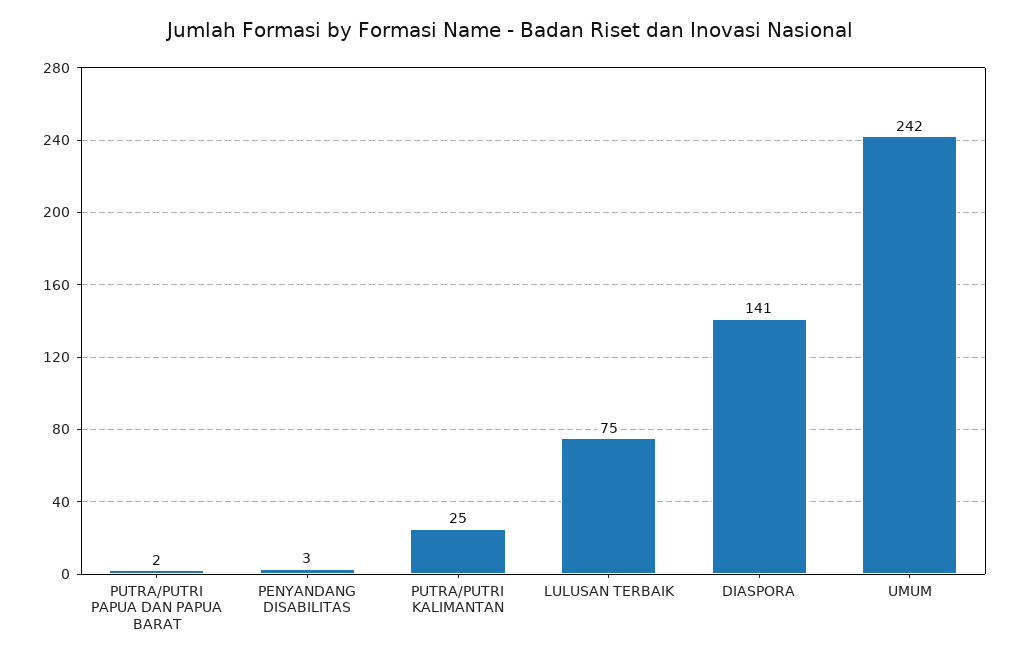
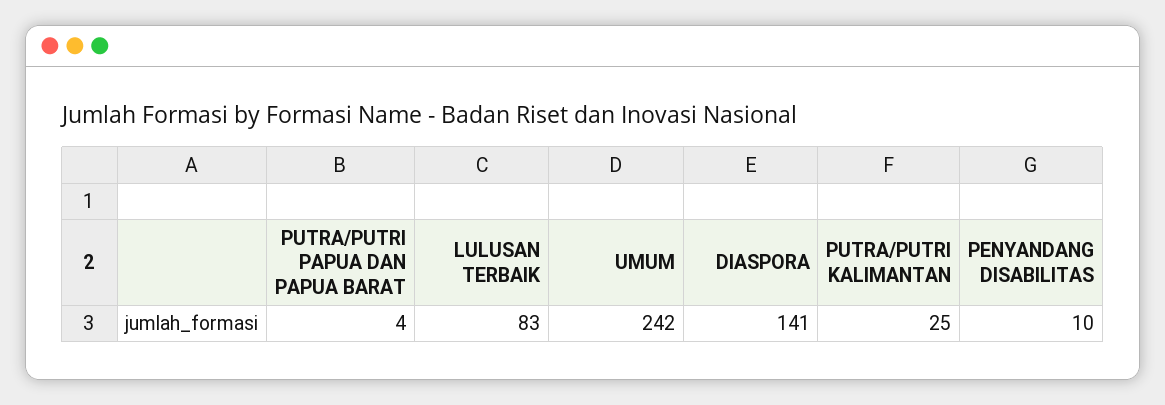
  {
-   "PUTRA/PUTRI PAPUA DAN PAPUA BARAT": 2,
+   "PUTRA/PUTRI PAPUA DAN PAPUA BARAT": 4,
-   "PENYANDANG DISABILITAS": 3,
+   "PENYANDANG DISABILITAS": 10,
    "PUTRA/PUTRI KALIMANTAN": 25,
-   "LULUSAN TERBAIK": 75,
+   "LULUSAN TERBAIK": 83,
    "DIASPORA": 141,
    "UMUM": 242
  }

